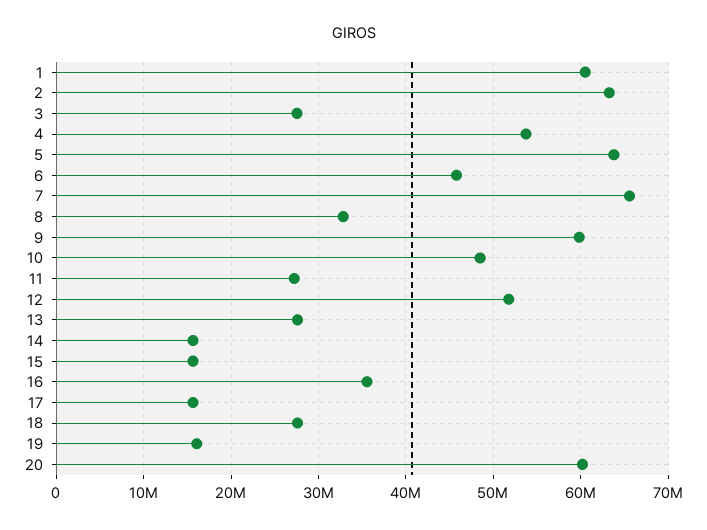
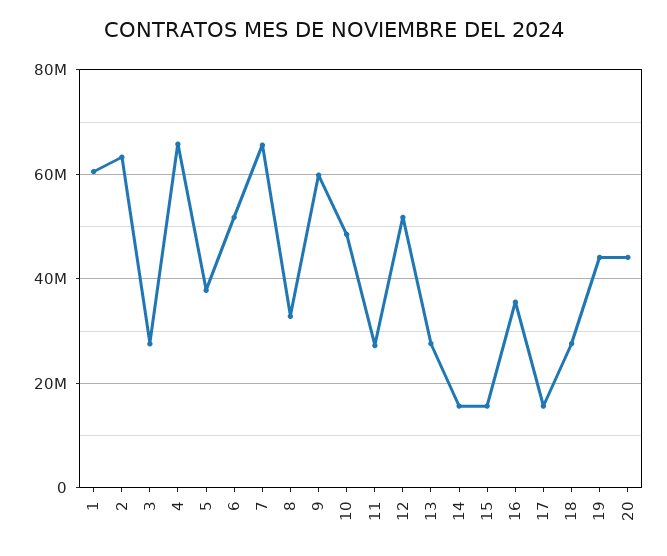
  {
    "1": 61000000,
    "2": 63000000,
    "3": 28000000,
-   "4": 54000000,
+   "4": 66000000,
-   "5": 64000000,
+   "5": 38000000,
-   "6": 46000000,
+   "6": 52000000,
    "7": 66000000,
    "8": 33000000,
    "9": 60000000,
    "10": 48000000,
    "11": 27000000,
    "12": 52000000,
    "13": 28000000,
    "14": 16000000,
    "15": 16000000,
    "16": 36000000,
    "17": 16000000,
    "18": 28000000,
-   "19": 16000000,
+   "19": 44000000,
-   "20": 60000000
+   "20": 44000000
  }

